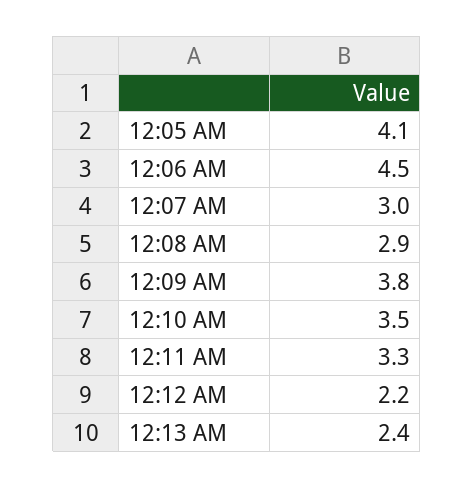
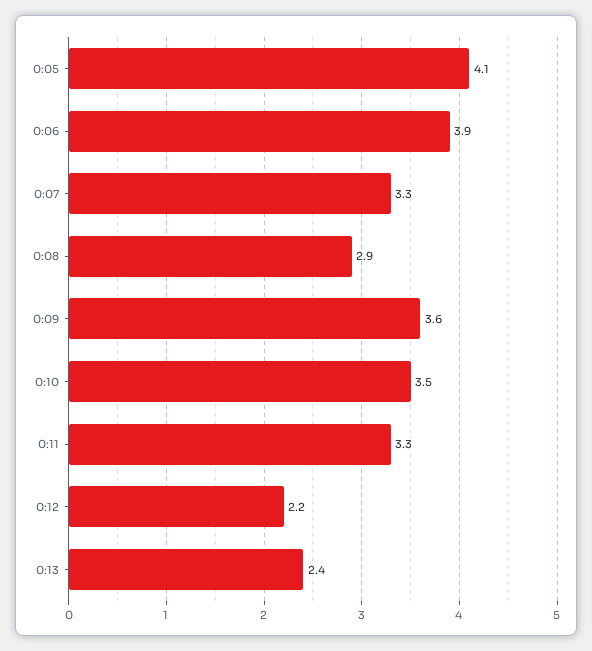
  {
    "12:05 AM": 4.1,
-   "12:06 AM": 4.5,
+   "12:06 AM": 3.9,
-   "12:07 AM": 3,
+   "12:07 AM": 3.3,
    "12:08 AM": 2.9,
-   "12:09 AM": 3.8,
+   "12:09 AM": 3.6,
    "12:10 AM": 3.5,
    "12:11 AM": 3.3,
    "12:12 AM": 2.2,
    "12:13 AM": 2.4
  }

